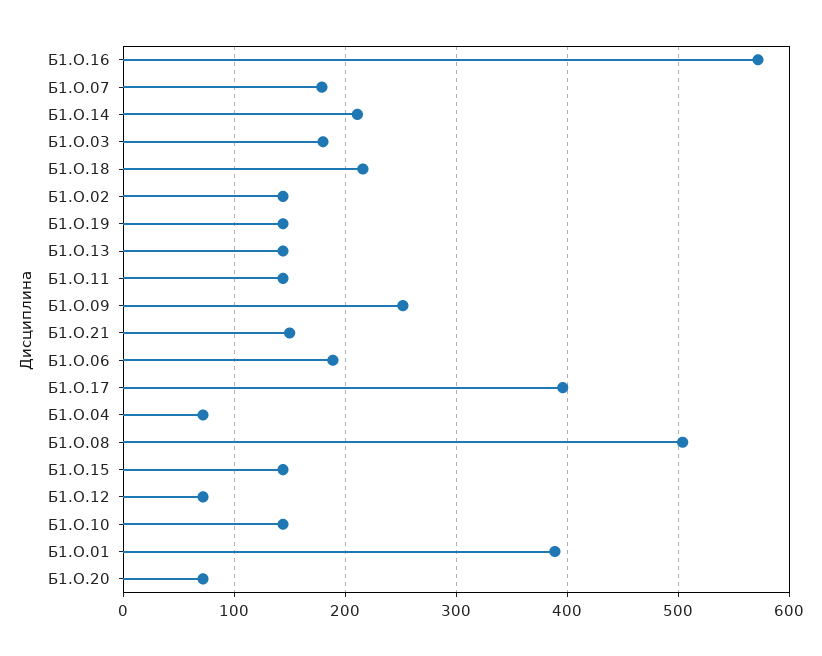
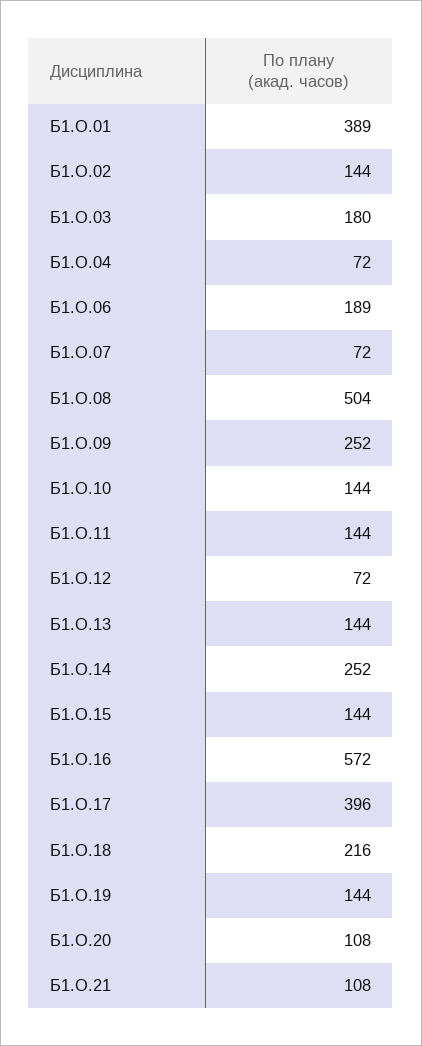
  {
    "Б1.О.16": 572,
-   "Б1.О.07": 180,
+   "Б1.О.07": 72,
-   "Б1.О.14": 210,
+   "Б1.О.14": 252,
    "Б1.О.03": 180,
    "Б1.О.18": 216,
    "Б1.О.02": 144,
    "Б1.О.19": 144,
    "Б1.О.13": 144,
    "Б1.О.11": 144,
    "Б1.О.09": 252,
-   "Б1.О.21": 150,
+   "Б1.О.21": 108,
    "Б1.О.06": 189,
    "Б1.О.17": 396,
    "Б1.О.04": 72,
    "Б1.О.08": 504,
    "Б1.О.15": 144,
    "Б1.О.12": 72,
    "Б1.О.10": 144,
    "Б1.О.01": 389,
-   "Б1.О.20": 70
+   "Б1.О.20": 108
  }

